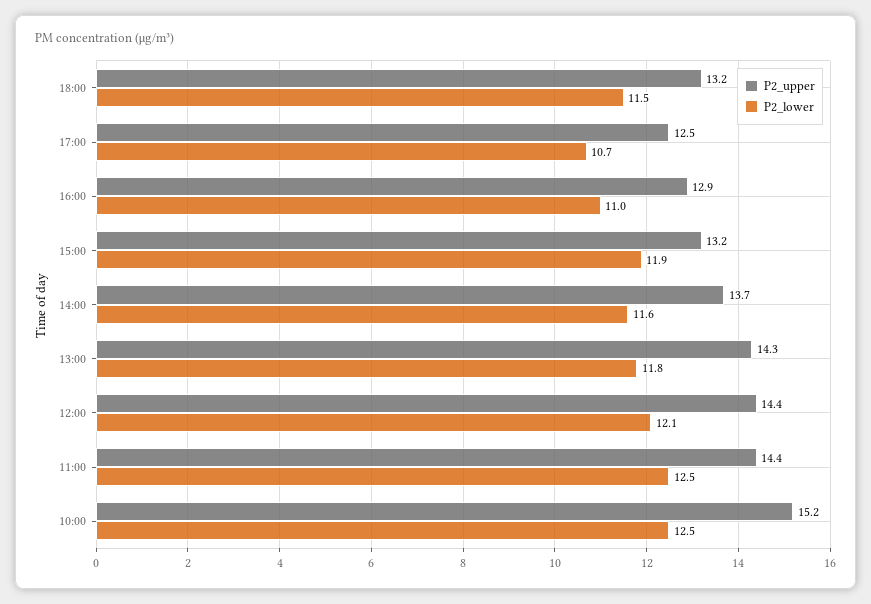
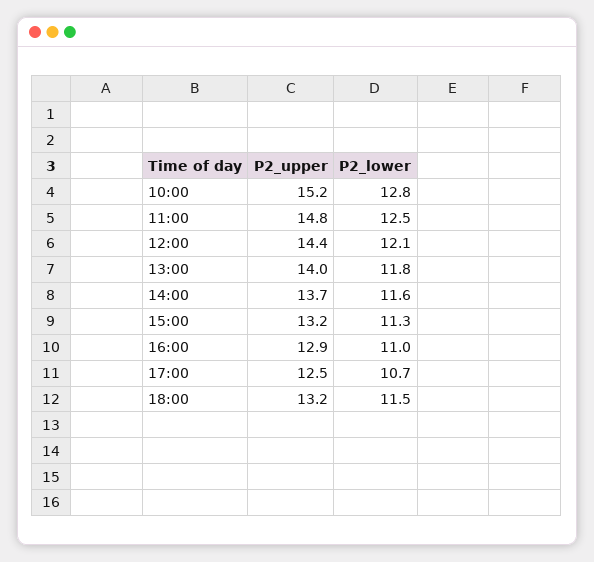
  {
    "P2_upper": {
      "18:00": 13.2,
      "17:00": 12.5,
      "16:00": 12.9,
      "15:00": 13.2,
      "14:00": 13.7,
-     "13:00": 14.3,
+     "13:00": 14,
      "12:00": 14.4,
-     "11:00": 14.4,
+     "11:00": 14.8,
      "10:00": 15.2
    },
    "P2_lower": {
      "18:00": 11.5,
      "17:00": 10.7,
      "16:00": 11,
-     "15:00": 11.9,
+     "15:00": 11.3,
      "14:00": 11.6,
      "13:00": 11.8,
      "12:00": 12.1,
      "11:00": 12.5,
-     "10:00": 12.5
+     "10:00": 12.8
    }
  }

